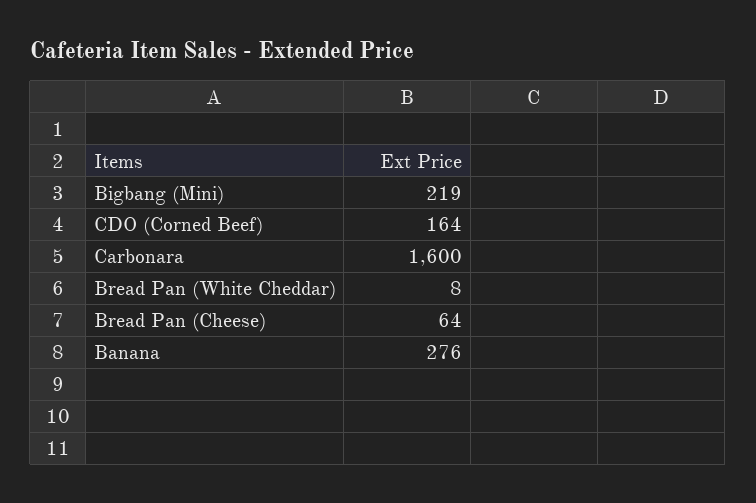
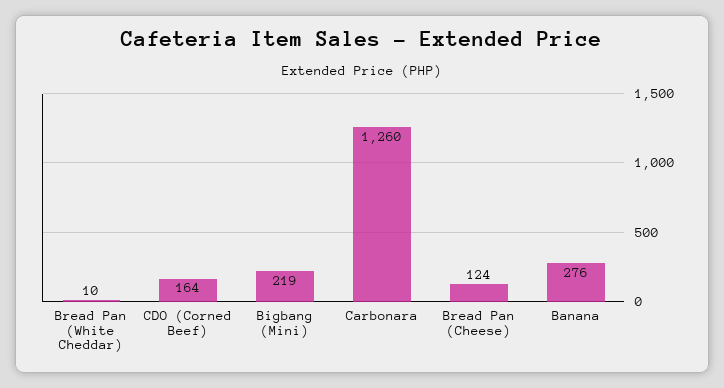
  {
    "Bigbang (Mini)": 219,
    "CDO (Corned Beef)": 164,
-   "Carbonara": 1600,
+   "Carbonara": 1260,
-   "Bread Pan (White Cheddar)": 8,
+   "Bread Pan (White Cheddar)": 10,
-   "Bread Pan (Cheese)": 64,
+   "Bread Pan (Cheese)": 124,
    "Banana": 276
  }

